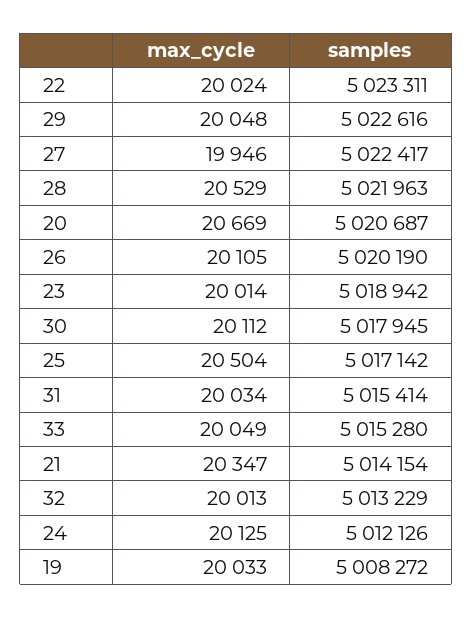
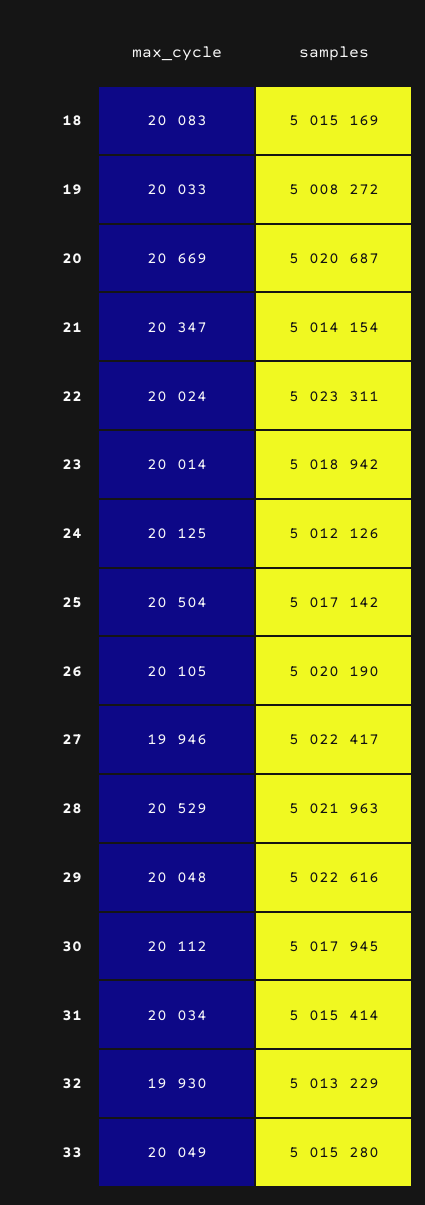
  {
    "max_cycle": {
      "22": 20024,
      "29": 20048,
      "27": 19946,
      "28": 20529,
      "20": 20669,
      "26": 20105,
      "23": 20014,
      "30": 20112,
      "25": 20504,
      "31": 20034,
      "33": 20049,
      "21": 20347,
-     "32": 20013,
+     "32": 19930,
      "24": 20125,
-     "19": 20033
+     "19": 20033,
+     "18": 20083
    },
    "samples": {
      "22": 5023311,
      "29": 5022616,
      "27": 5022417,
      "28": 5021963,
      "20": 5020687,
      "26": 5020190,
      "23": 5018942,
      "30": 5017945,
      "25": 5017142,
      "31": 5015414,
      "33": 5015280,
      "21": 5014154,
      "32": 5013229,
      "24": 5012126,
-     "19": 5008272
+     "19": 5008272,
+     "18": 5015169
    }
  }

